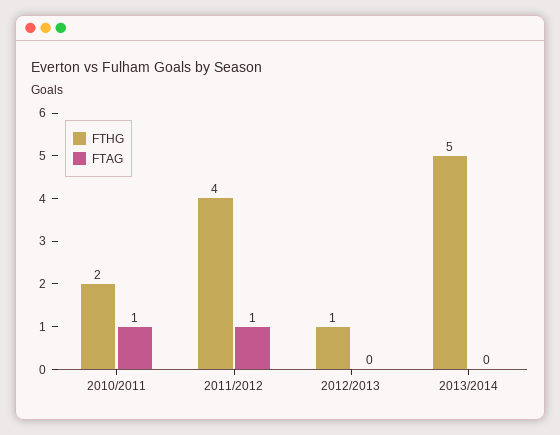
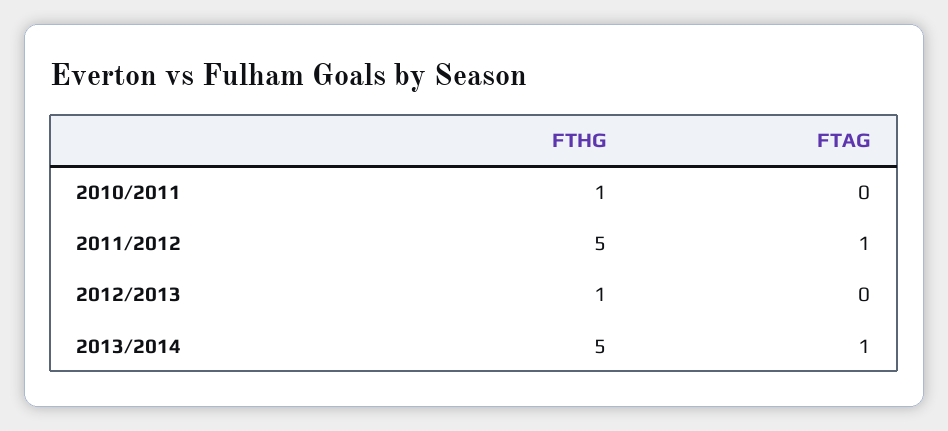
  {
    "FTHG": {
-     "2010/2011": 2,
+     "2010/2011": 1,
-     "2011/2012": 4,
+     "2011/2012": 5,
      "2012/2013": 1,
      "2013/2014": 5
    },
    "FTAG": {
-     "2010/2011": 1,
+     "2010/2011": 0,
      "2011/2012": 1,
      "2012/2013": 0,
-     "2013/2014": 0
+     "2013/2014": 1
    }
  }

